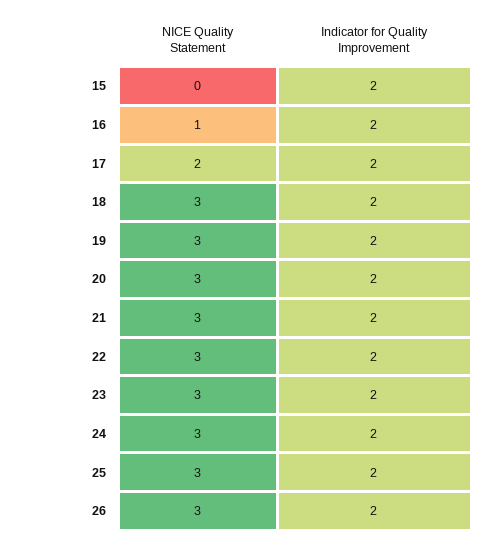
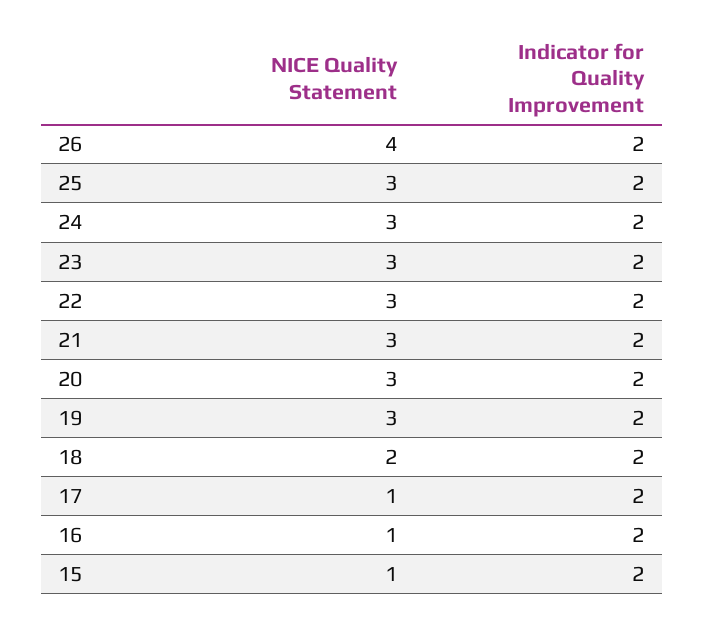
  {
    "NICE Quality Statement": {
-     "15": 0,
+     "15": 1,
      "16": 1,
-     "17": 2,
+     "17": 1,
-     "18": 3,
+     "18": 2,
      "19": 3,
      "20": 3,
      "21": 3,
      "22": 3,
      "23": 3,
      "24": 3,
      "25": 3,
-     "26": 3
+     "26": 4
    },
    "Indicator for Quality Improvement": {
      "15": 2,
      "16": 2,
      "17": 2,
      "18": 2,
      "19": 2,
      "20": 2,
      "21": 2,
      "22": 2,
      "23": 2,
      "24": 2,
      "25": 2,
      "26": 2
    }
  }

